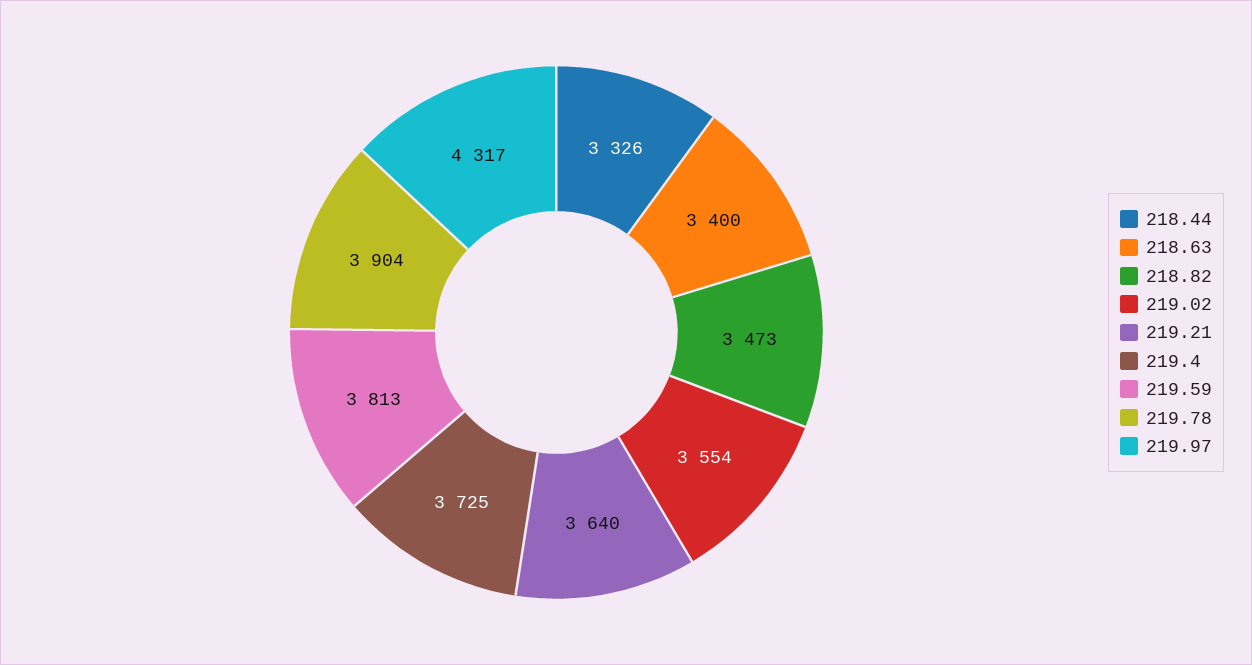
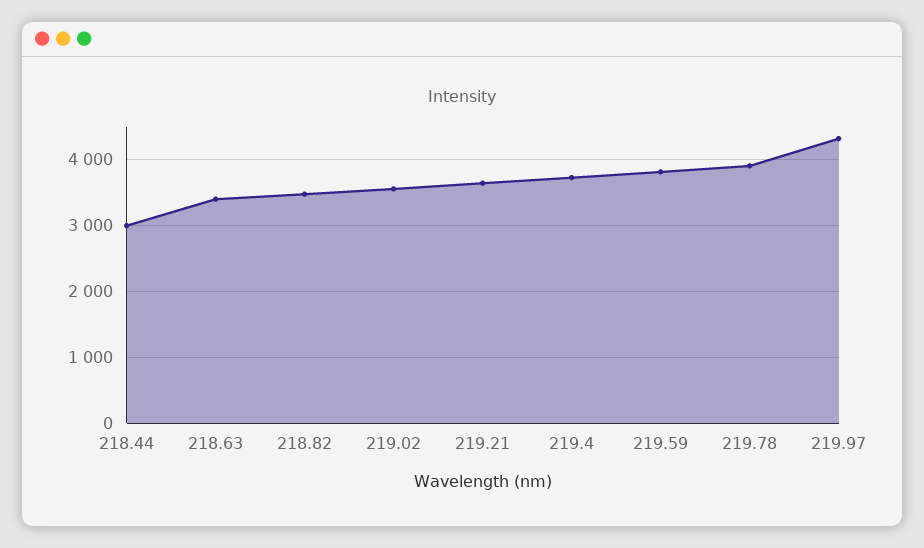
  {
-   "218.44": 3326,
+   "218.44": 3000,
    "218.63": 3400,
    "218.82": 3473,
    "219.02": 3554,
    "219.21": 3640,
    "219.4": 3725,
    "219.59": 3813,
    "219.78": 3904,
    "219.97": 4317
  }

